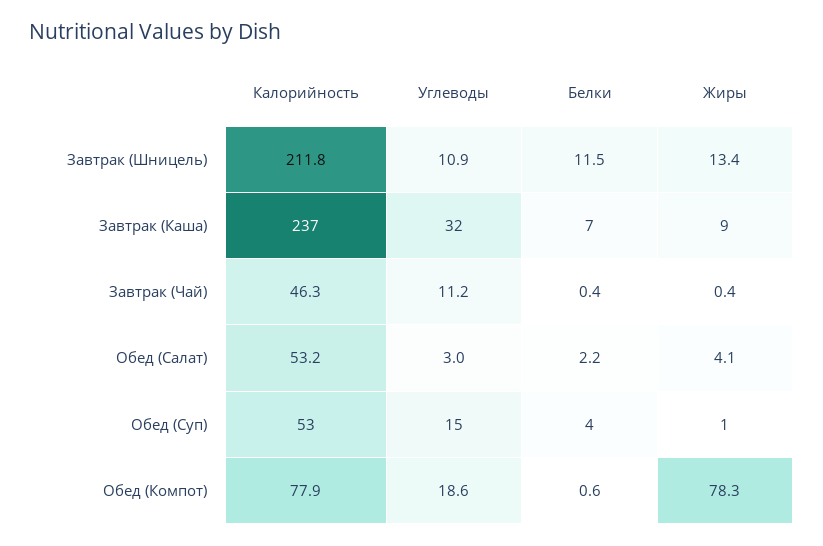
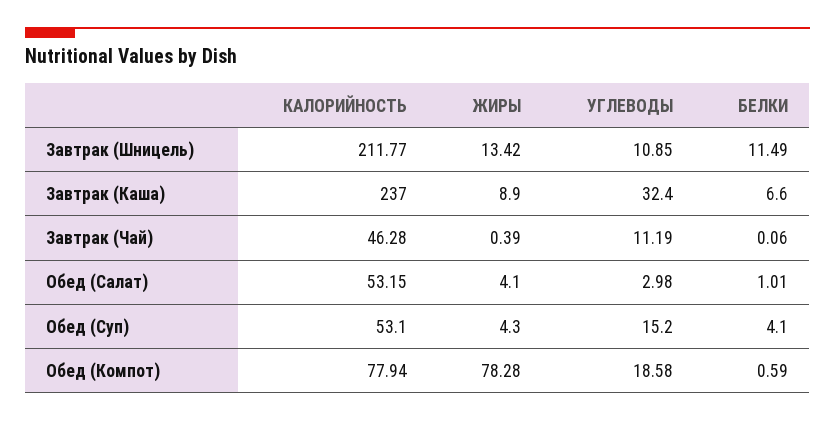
  {
    "Калорийность": {
      "Завтрак (Шницель)": 211.77,
      "Завтрак (Каша)": 237,
      "Завтрак (Чай)": 46.28,
      "Обед (Салат)": 53.15,
      "Обед (Суп)": 53.1,
      "Обед (Компот)": 77.94
    },
    "Углеводы": {
      "Завтрак (Шницель)": 10.85,
      "Завтрак (Каша)": 32.4,
      "Завтрак (Чай)": 11.19,
      "Обед (Салат)": 2.98,
      "Обед (Суп)": 15.2,
      "Обед (Компот)": 18.58
    },
    "Белки": {
      "Завтрак (Шницель)": 11.49,
      "Завтрак (Каша)": 6.6,
-     "Завтрак (Чай)": 0.4,
+     "Завтрак (Чай)": 0.06,
-     "Обед (Салат)": 2.2,
+     "Обед (Салат)": 1.01,
      "Обед (Суп)": 4.1,
      "Обед (Компот)": 0.59
    },
    "Жиры": {
      "Завтрак (Шницель)": 13.42,
      "Завтрак (Каша)": 8.9,
      "Завтрак (Чай)": 0.39,
      "Обед (Салат)": 4.1,
-     "Обед (Суп)": 1,
+     "Обед (Суп)": 4.3,
      "Обед (Компот)": 78.28
    }
  }

